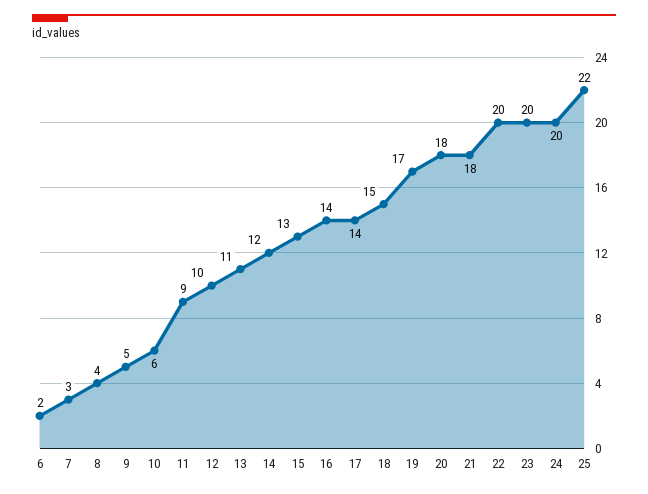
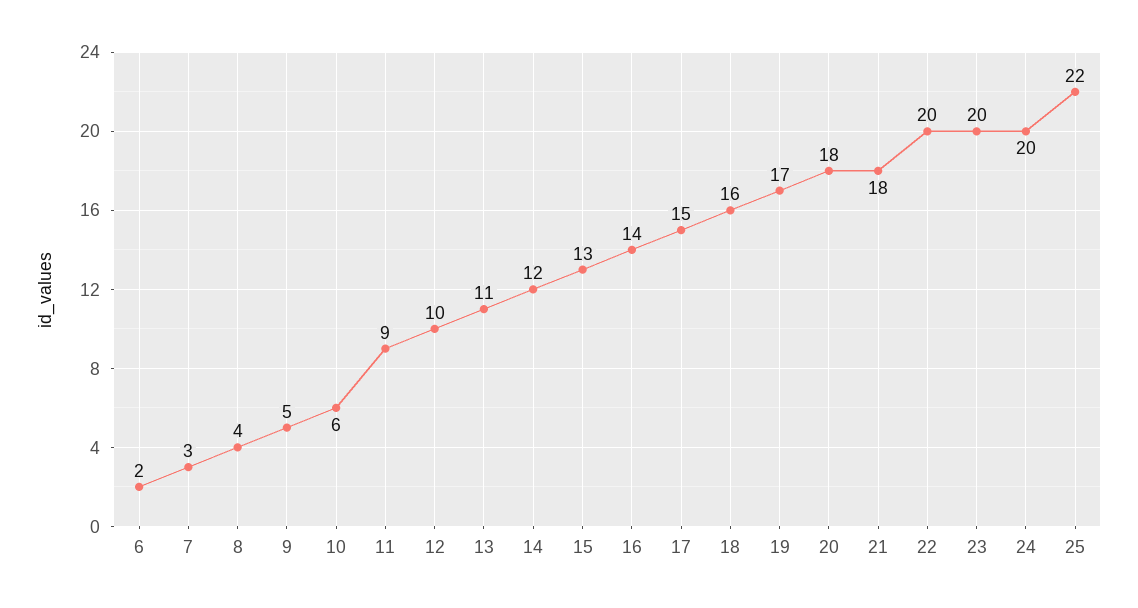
  {
    "6": 2,
    "7": 3,
    "8": 4,
    "9": 5,
    "10": 6,
    "11": 9,
    "12": 10,
    "13": 11,
    "14": 12,
    "15": 13,
    "16": 14,
-   "17": 14,
+   "17": 15,
-   "18": 15,
+   "18": 16,
    "19": 17,
    "20": 18,
    "21": 18,
    "22": 20,
    "23": 20,
    "24": 20,
    "25": 22
  }

